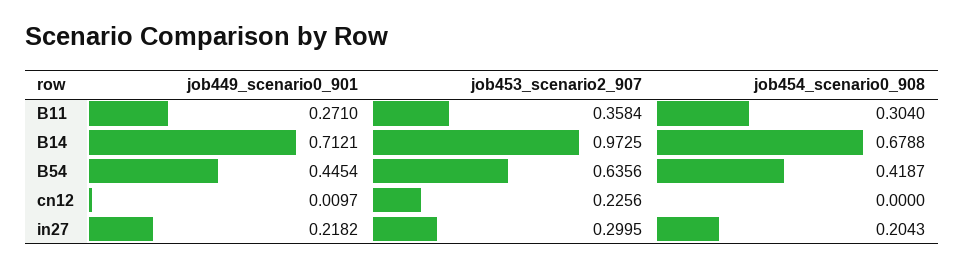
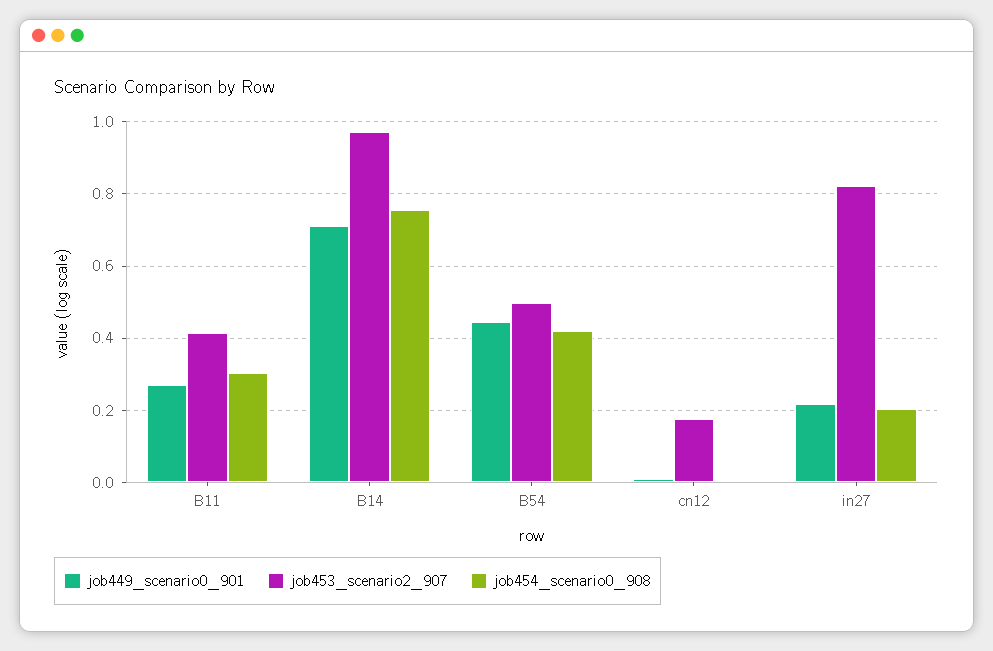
  {
    "job449_scenario0_901": {
      "B11": 0.271,
      "B14": 0.7121,
      "B54": 0.4454,
      "cn12": 0.0097,
      "in27": 0.2182
    },
    "job453_scenario2_907": {
-     "B11": 0.3584,
+     "B11": 0.42,
      "B14": 0.9725,
-     "B54": 0.6356,
+     "B54": 0.5,
-     "cn12": 0.2256,
+     "cn12": 0.18,
-     "in27": 0.2995
+     "in27": 0.82
    },
    "job454_scenario0_908": {
      "B11": 0.304,
-     "B14": 0.6788,
+     "B14": 0.76,
      "B54": 0.4187,
      "cn12": 0,
      "in27": 0.2043
    }
  }

